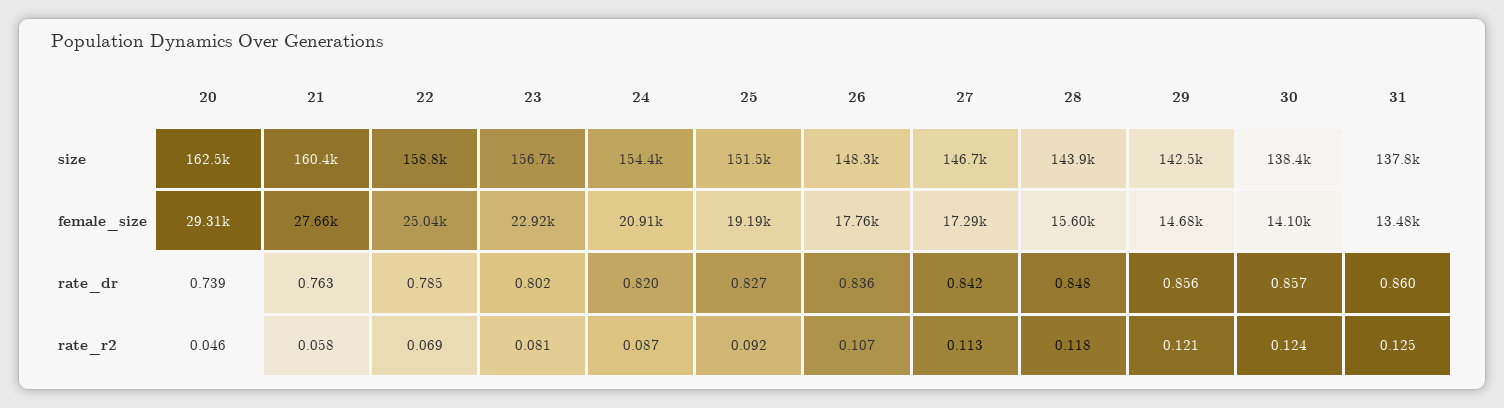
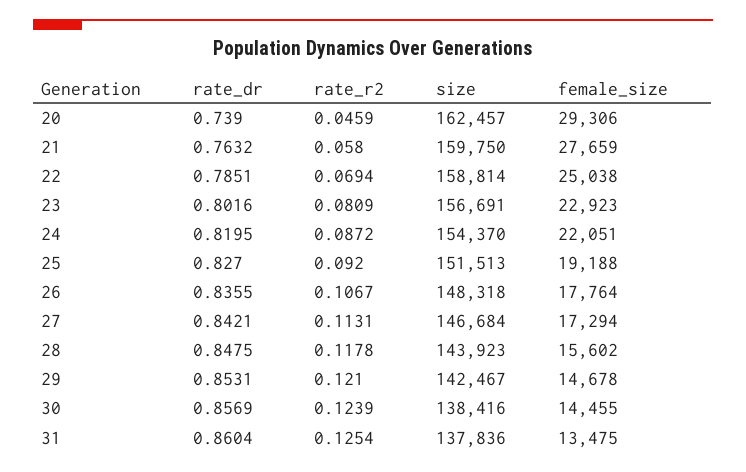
  {
    "20": {
      "size": 162457,
      "female_size": 29306,
      "rate_dr": 0.739,
      "rate_r2": 0.0459
    },
    "21": {
-     "size": 160400,
+     "size": 159750,
      "female_size": 27659,
      "rate_dr": 0.7632,
      "rate_r2": 0.058
    },
    "22": {
      "size": 158814,
      "female_size": 25038,
      "rate_dr": 0.7851,
      "rate_r2": 0.0694
    },
    "23": {
      "size": 156691,
      "female_size": 22923,
      "rate_dr": 0.8016,
      "rate_r2": 0.0809
    },
    "24": {
      "size": 154370,
-     "female_size": 20910,
+     "female_size": 22051,
      "rate_dr": 0.8195,
      "rate_r2": 0.0872
    },
    "25": {
      "size": 151513,
      "female_size": 19188,
      "rate_dr": 0.827,
      "rate_r2": 0.092
    },
    "26": {
      "size": 148318,
      "female_size": 17764,
      "rate_dr": 0.8355,
      "rate_r2": 0.1067
    },
    "27": {
      "size": 146684,
      "female_size": 17294,
      "rate_dr": 0.8421,
      "rate_r2": 0.1131
    },
    "28": {
      "size": 143923,
      "female_size": 15602,
      "rate_dr": 0.8475,
      "rate_r2": 0.1178
    },
    "29": {
      "size": 142467,
      "female_size": 14678,
-     "rate_dr": 0.856,
+     "rate_dr": 0.8531,
      "rate_r2": 0.121
    },
    "30": {
      "size": 138416,
-     "female_size": 14100,
+     "female_size": 14455,
      "rate_dr": 0.8569,
      "rate_r2": 0.1239
    },
    "31": {
      "size": 137836,
      "female_size": 13475,
      "rate_dr": 0.8604,
      "rate_r2": 0.1254
    }
  }

